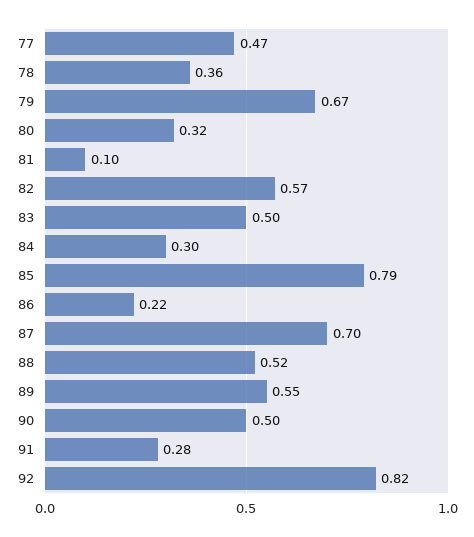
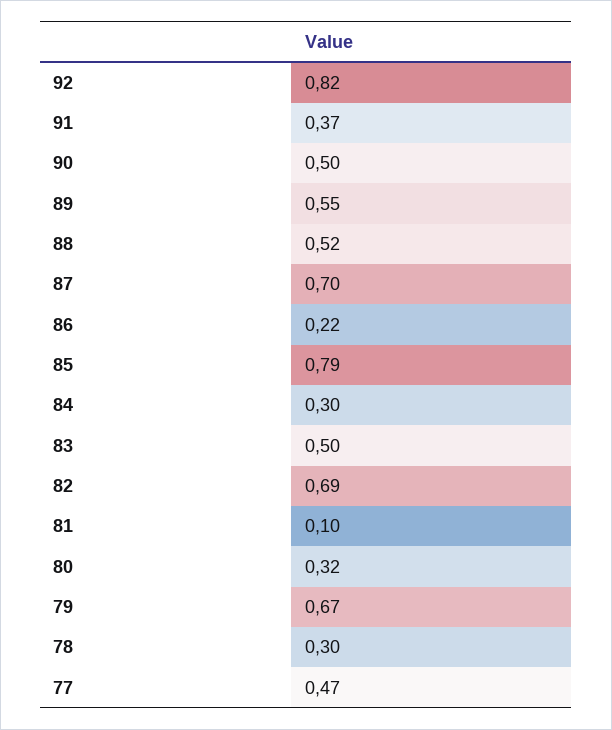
  {
    "77": 0.47,
-   "78": 0.36,
+   "78": 0.3,
    "79": 0.67,
    "80": 0.32,
    "81": 0.1,
-   "82": 0.57,
+   "82": 0.69,
    "83": 0.5,
    "84": 0.3,
    "85": 0.79,
    "86": 0.22,
    "87": 0.7,
    "88": 0.52,
    "89": 0.55,
    "90": 0.5,
-   "91": 0.28,
+   "91": 0.37,
    "92": 0.82
  }

